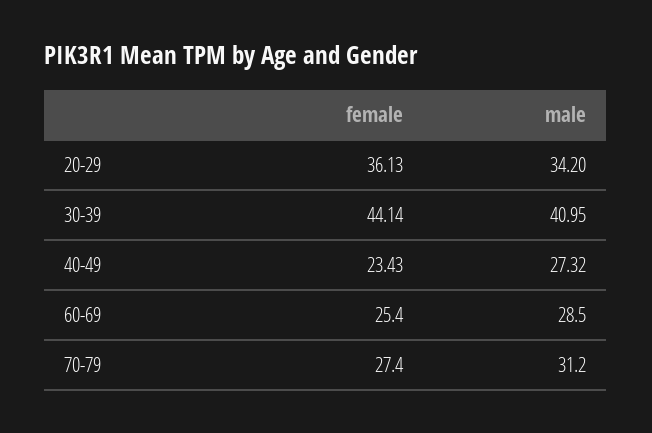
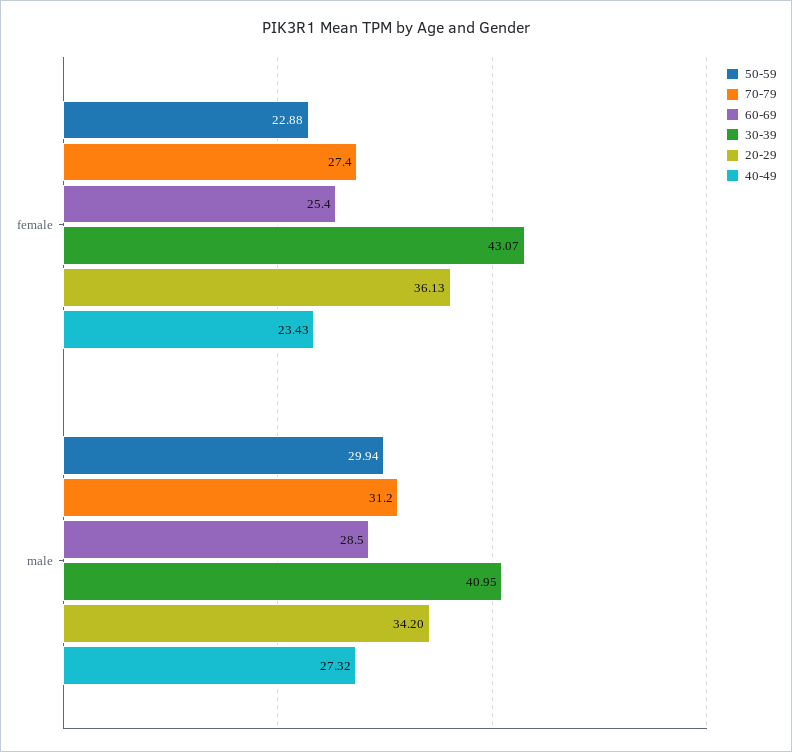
  {
    "20-29": {
      "female": 36.13,
      "male": 34.2
    },
    "30-39": {
-     "female": 44.14,
+     "female": 43.07,
      "male": 40.95
    },
    "40-49": {
      "female": 23.43,
      "male": 27.32
    },
    "60-69": {
      "female": 25.4,
      "male": 28.5
    },
    "70-79": {
      "female": 27.4,
      "male": 31.2
-   }
+   },
+   "50-59": {
+     "female": 22.88,
+     "male": 29.94
+   }
  }

